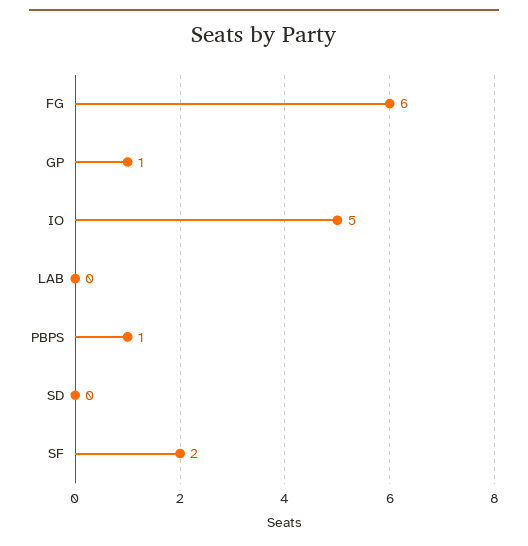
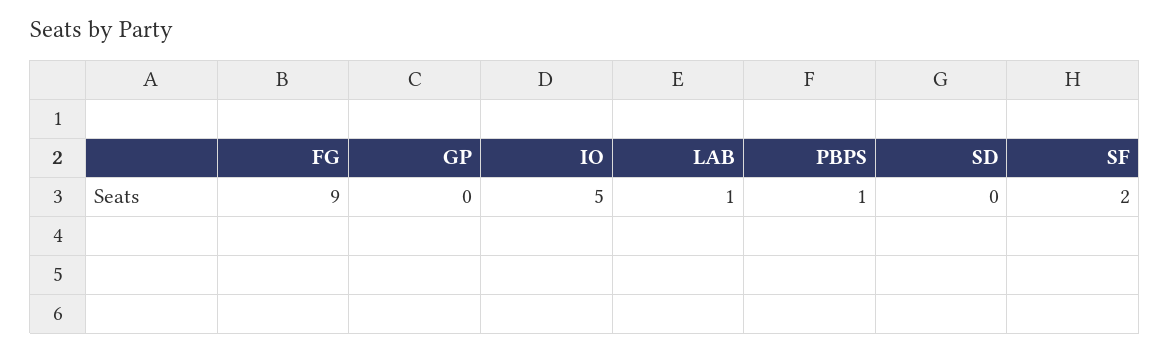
  {
-   "FG": 6,
+   "FG": 9,
-   "GP": 1,
+   "GP": 0,
    "IO": 5,
-   "LAB": 0,
+   "LAB": 1,
    "PBPS": 1,
    "SD": 0,
    "SF": 2
  }

